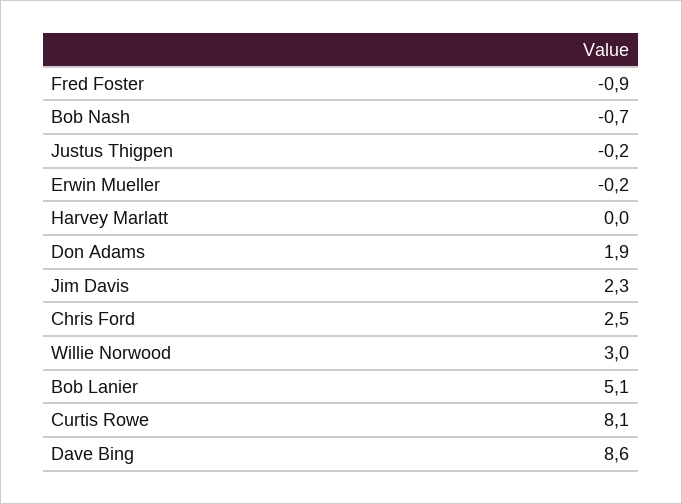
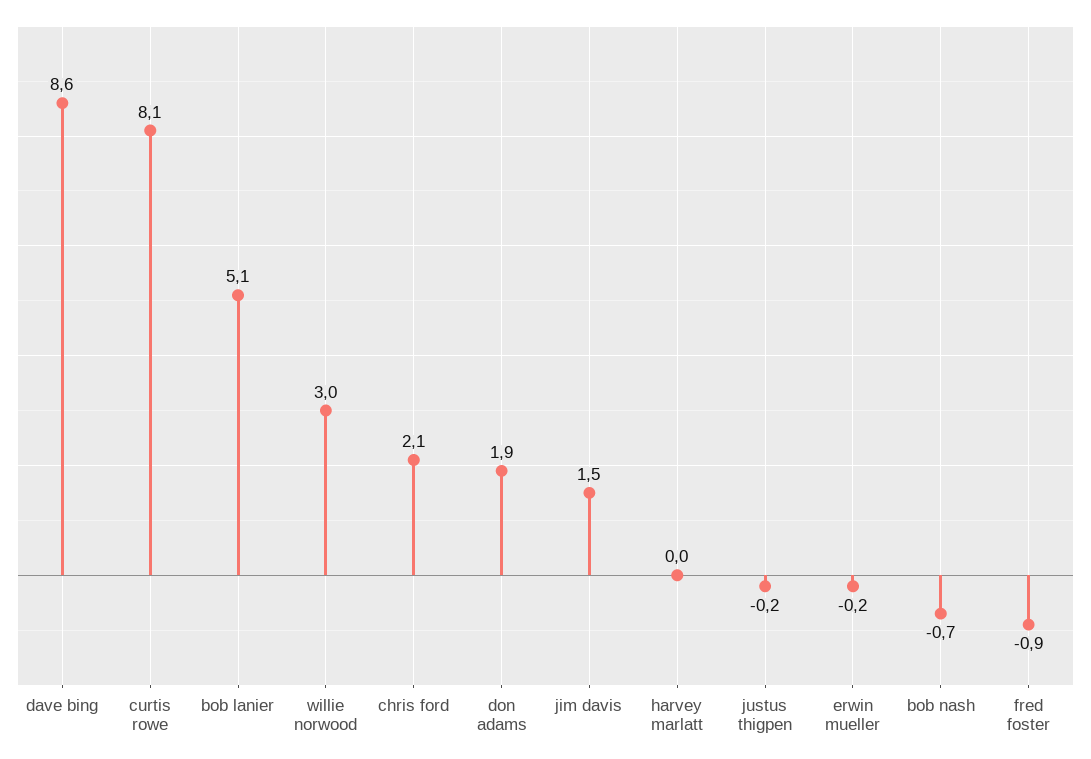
  {
    "Fred Foster": -0.9,
    "Bob Nash": -0.7,
    "Justus Thigpen": -0.2,
    "Erwin Mueller": -0.2,
    "Harvey Marlatt": 0,
    "Don Adams": 1.9,
-   "Jim Davis": 2.3,
+   "Jim Davis": 1.5,
-   "Chris Ford": 2.5,
+   "Chris Ford": 2.1,
    "Willie Norwood": 3,
    "Bob Lanier": 5.1,
    "Curtis Rowe": 8.1,
    "Dave Bing": 8.6
  }

